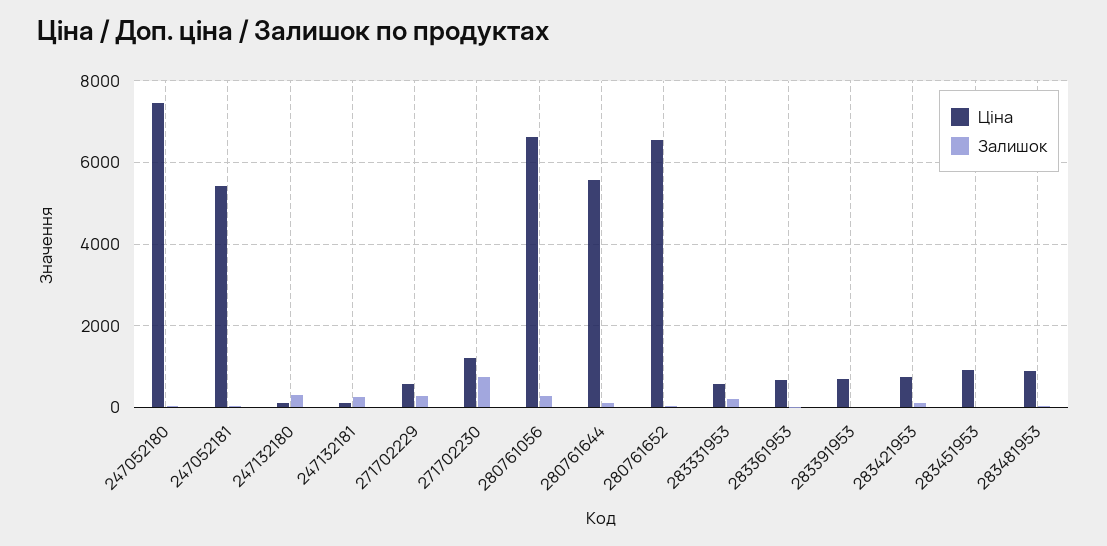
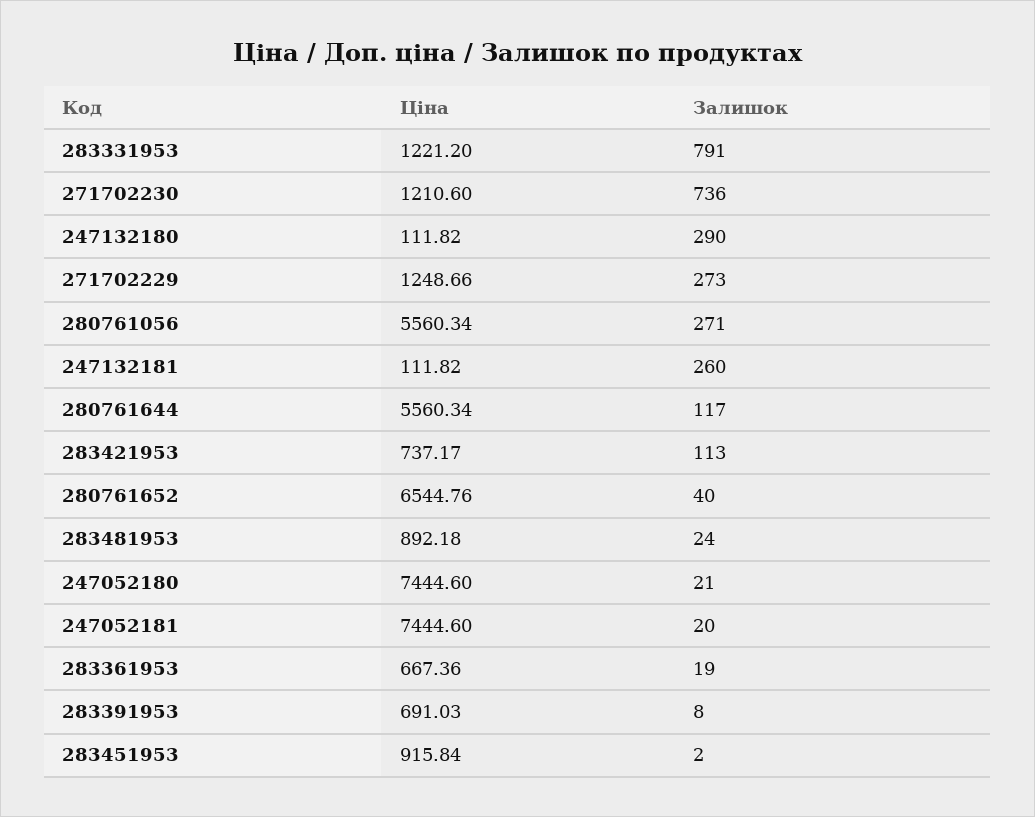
  {
    "Ціна": {
      "247052180": 7444.6,
-     "247052181": 5400,
+     "247052181": 7444.6,
      "247132180": 111.82,
      "247132181": 111.82,
-     "271702229": 600,
+     "271702229": 1248.66,
      "271702230": 1210.6,
-     "280761056": 6600,
+     "280761056": 5560.34,
      "280761644": 5560.34,
      "280761652": 6544.76,
-     "283331953": 600,
+     "283331953": 1221.2,
      "283361953": 667.36,
      "283391953": 691.03,
      "283421953": 737.17,
      "283451953": 915.84,
      "283481953": 892.18
    },
    "Залишок": {
      "247052180": 21,
      "247052181": 20,
      "247132180": 290,
      "247132181": 260,
      "271702229": 273,
      "271702230": 736,
      "280761056": 271,
      "280761644": 117,
      "280761652": 40,
-     "283331953": 200,
+     "283331953": 791,
      "283361953": 19,
      "283391953": 8,
      "283421953": 113,
      "283451953": 2,
      "283481953": 24
    }
  }

